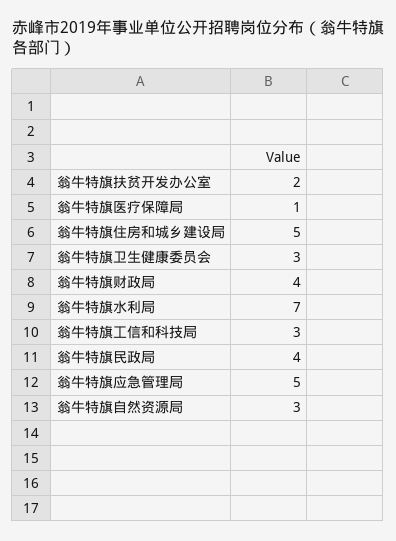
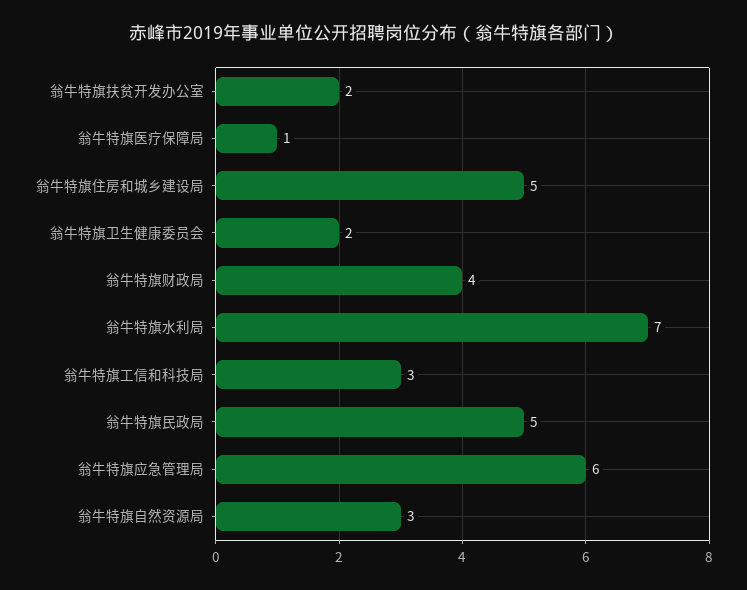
  {
    "翁牛特旗扶贫开发办公室": 2,
    "翁牛特旗医疗保障局": 1,
    "翁牛特旗住房和城乡建设局": 5,
-   "翁牛特旗卫生健康委员会": 3,
+   "翁牛特旗卫生健康委员会": 2,
    "翁牛特旗财政局": 4,
    "翁牛特旗水利局": 7,
    "翁牛特旗工信和科技局": 3,
-   "翁牛特旗民政局": 4,
+   "翁牛特旗民政局": 5,
-   "翁牛特旗应急管理局": 5,
+   "翁牛特旗应急管理局": 6,
    "翁牛特旗自然资源局": 3
  }

